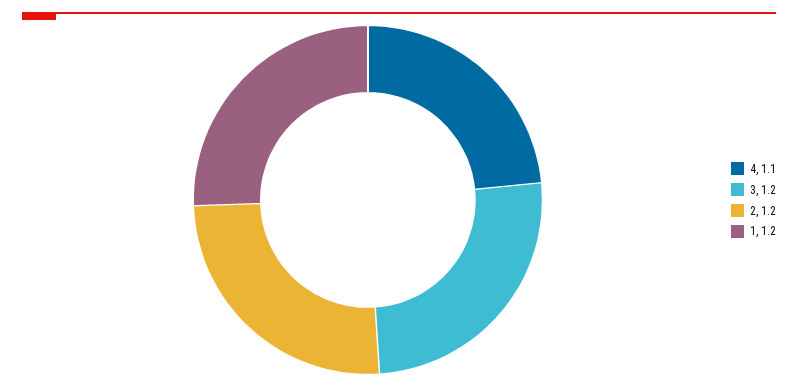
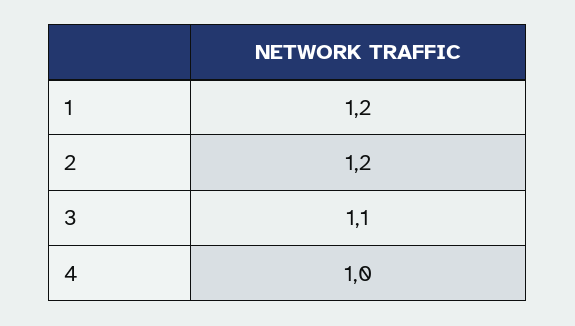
  {
-   "4": 1.1,
+   "4": 1,
-   "3": 1.2,
+   "3": 1.1,
    "2": 1.2,
    "1": 1.2
  }

